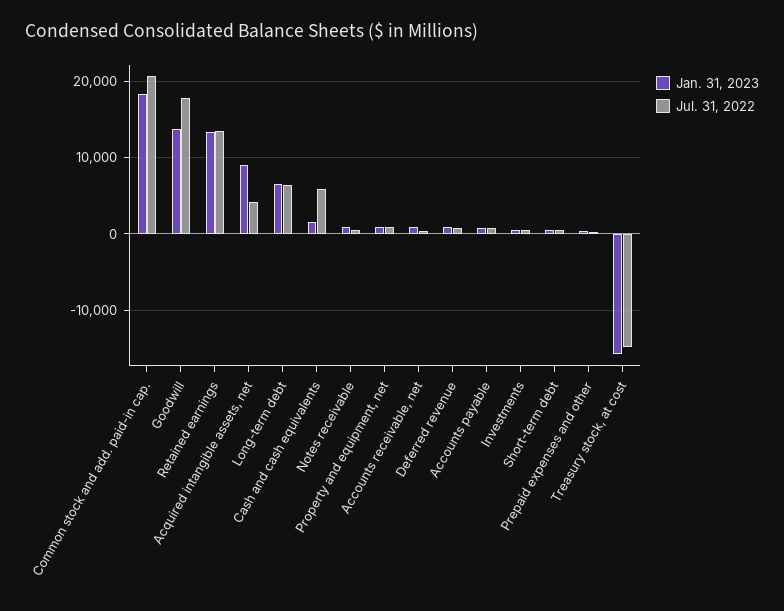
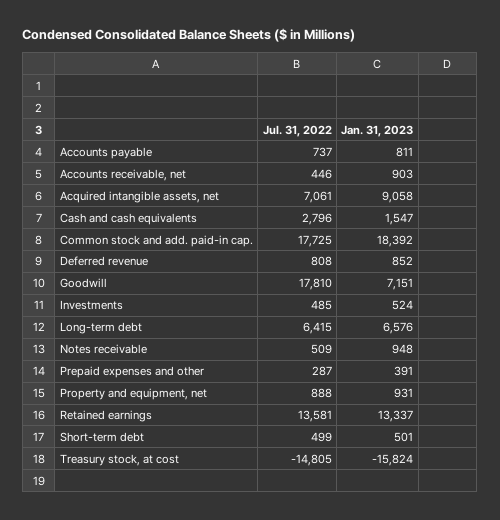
  {
    "Jan. 31, 2023": {
      "Common stock and add. paid-in cap.": 18392,
-     "Goodwill": 14000,
+     "Goodwill": 7151,
      "Retained earnings": 13337,
      "Acquired intangible assets, net": 9058,
      "Long-term debt": 6576,
      "Cash and cash equivalents": 1547,
      "Notes receivable": 948,
      "Property and equipment, net": 931,
      "Accounts receivable, net": 903,
      "Deferred revenue": 852,
      "Accounts payable": 811,
      "Investments": 524,
      "Short-term debt": 501,
      "Prepaid expenses and other": 391,
      "Treasury stock, at cost": -15824
    },
    "Jul. 31, 2022": {
-     "Common stock and add. paid-in cap.": 21000,
+     "Common stock and add. paid-in cap.": 17725,
      "Goodwill": 17810,
      "Retained earnings": 13581,
-     "Acquired intangible assets, net": 4000,
+     "Acquired intangible assets, net": 7061,
      "Long-term debt": 6415,
-     "Cash and cash equivalents": 6000,
+     "Cash and cash equivalents": 2796,
      "Notes receivable": 509,
      "Property and equipment, net": 888,
      "Accounts receivable, net": 446,
      "Deferred revenue": 808,
      "Accounts payable": 737,
      "Investments": 485,
      "Short-term debt": 499,
      "Prepaid expenses and other": 287,
      "Treasury stock, at cost": -14805
    }
  }

